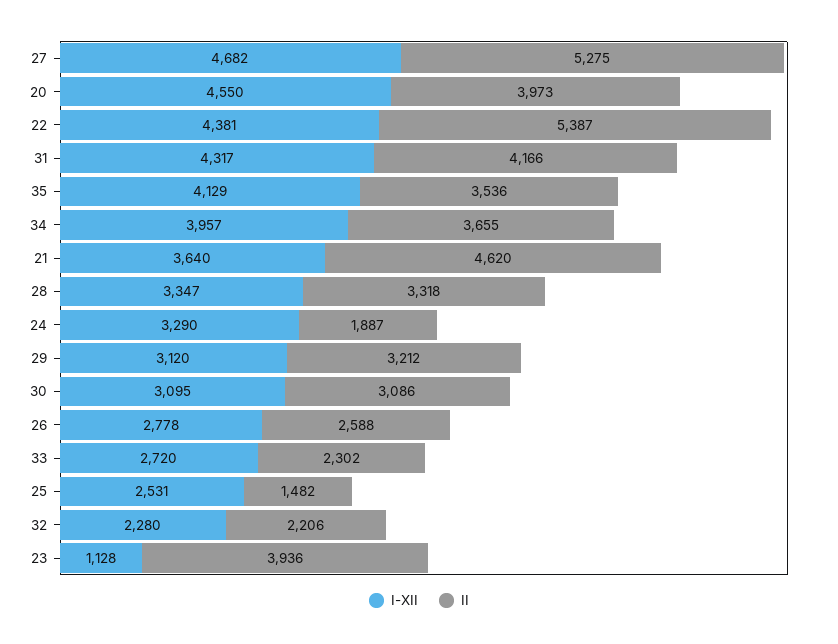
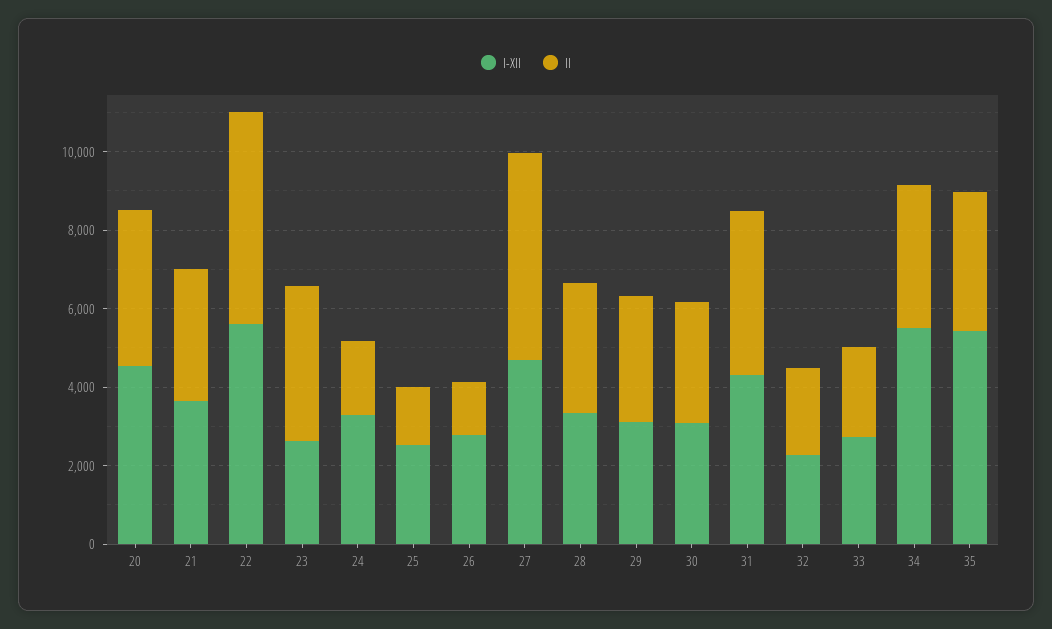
  {
    "I-XII": {
      "27": 4682,
      "20": 4550,
-     "22": 4381,
+     "22": 5500,
      "31": 4317,
-     "35": 4129,
+     "35": 5500,
-     "34": 3957,
+     "34": 5500,
      "21": 3640,
      "28": 3347,
      "24": 3290,
      "29": 3120,
      "30": 3095,
      "26": 2778,
      "33": 2720,
      "25": 2531,
      "32": 2280,
-     "23": 1128
+     "23": 2500
    },
    "II": {
      "27": 5275,
      "20": 3973,
      "22": 5387,
      "31": 4166,
      "35": 3536,
      "34": 3655,
-     "21": 4620,
+     "21": 3500,
      "28": 3318,
      "24": 1887,
      "29": 3212,
      "30": 3086,
-     "26": 2588,
+     "26": 1500,
      "33": 2302,
      "25": 1482,
      "32": 2206,
      "23": 3936
    }
  }

